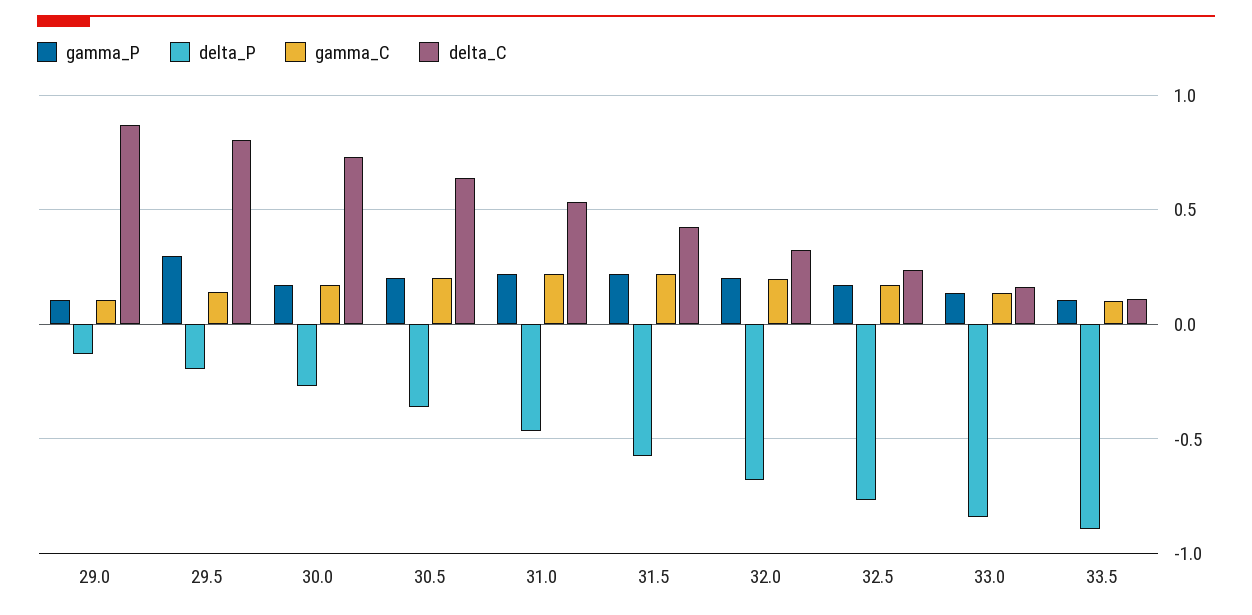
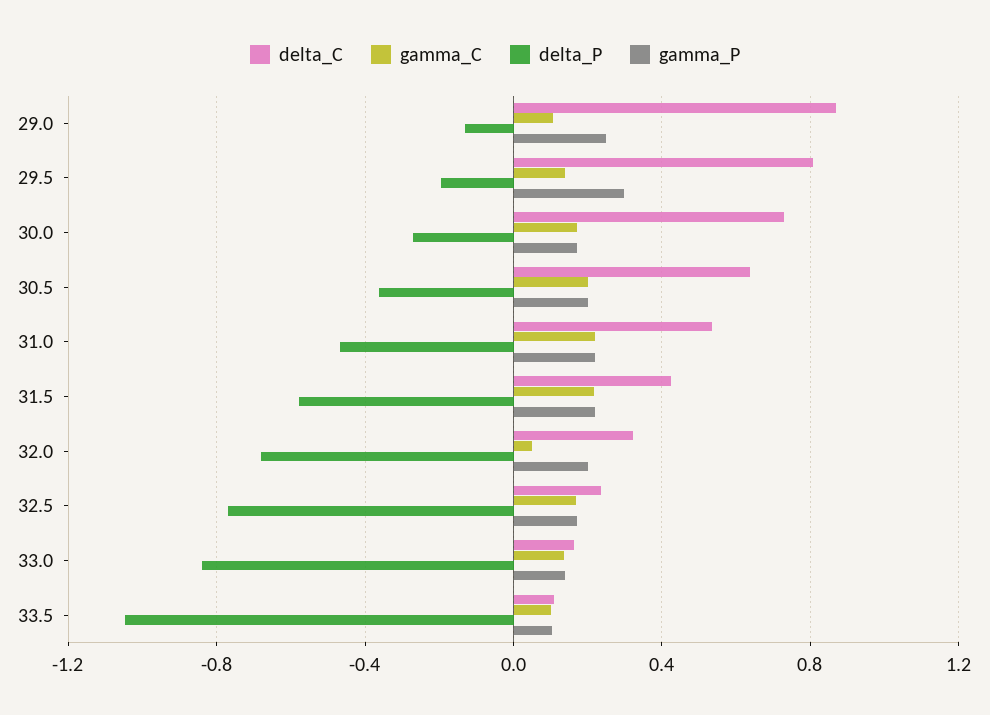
  {
    "gamma_P": {
-     "29.0": 0.1,
+     "29.0": 0.25,
      "29.5": 0.3,
      "30.0": 0.15,
      "30.5": 0.2,
      "31.0": 0.2,
      "31.5": 0.2,
      "32.0": 0.2,
      "32.5": 0.15,
      "33.0": 0.15,
      "33.5": 0.1
    },
    "delta_P": {
      "29.0": -0.15,
      "29.5": -0.2,
      "30.0": -0.25,
      "30.5": -0.35,
      "31.0": -0.45,
      "31.5": -0.6,
      "32.0": -0.7,
      "32.5": -0.75,
      "33.0": -0.85,
-     "33.5": -0.9
+     "33.5": -1.05
    },
    "gamma_C": {
      "29.0": 0.1,
      "29.5": 0.15,
      "30.0": 0.15,
      "30.5": 0.2,
      "31.0": 0.2,
      "31.5": 0.2,
-     "32.0": 0.2,
+     "32.0": 0.05,
      "32.5": 0.15,
      "33.0": 0.15,
      "33.5": 0.1
    },
    "delta_C": {
      "29.0": 0.85,
      "29.5": 0.8,
      "30.0": 0.75,
      "30.5": 0.65,
      "31.0": 0.55,
      "31.5": 0.4,
      "32.0": 0.3,
      "32.5": 0.25,
      "33.0": 0.15,
      "33.5": 0.1
    }
  }

